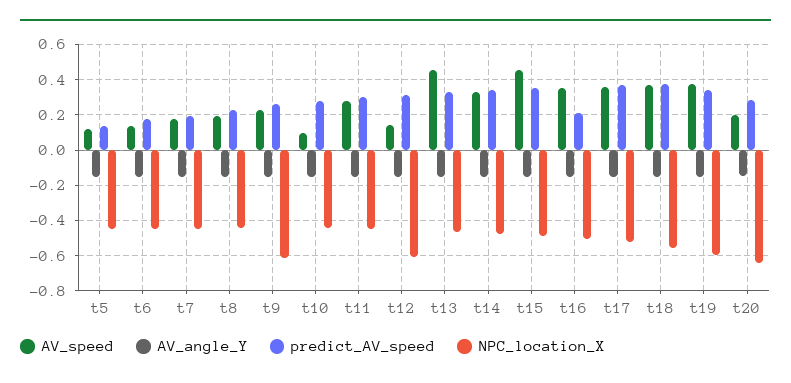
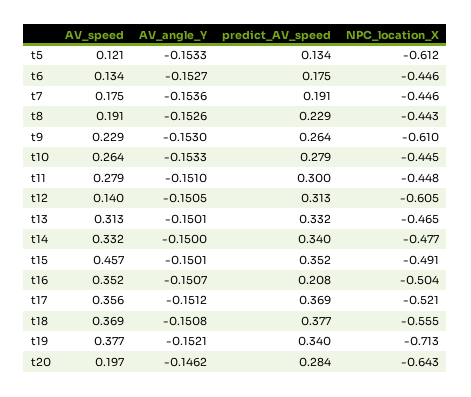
  {
    "AV_speed": {
      "t5": 0.121,
      "t6": 0.134,
      "t7": 0.175,
      "t8": 0.191,
      "t9": 0.229,
-     "t10": 0.1,
+     "t10": 0.264,
      "t11": 0.279,
      "t12": 0.14,
-     "t13": 0.45,
+     "t13": 0.313,
      "t14": 0.332,
      "t15": 0.457,
      "t16": 0.352,
      "t17": 0.356,
      "t18": 0.369,
      "t19": 0.377,
      "t20": 0.197
    },
    "AV_angle_Y": {
      "t5": -0.1533,
      "t6": -0.1527,
      "t7": -0.1536,
      "t8": -0.1526,
      "t9": -0.153,
      "t10": -0.1533,
      "t11": -0.151,
      "t12": -0.1505,
      "t13": -0.1501,
      "t14": -0.15,
      "t15": -0.1501,
      "t16": -0.1507,
      "t17": -0.1512,
      "t18": -0.1508,
      "t19": -0.1521,
      "t20": -0.1462
    },
    "predict_AV_speed": {
      "t5": 0.134,
      "t6": 0.175,
      "t7": 0.191,
      "t8": 0.229,
      "t9": 0.264,
      "t10": 0.279,
      "t11": 0.3,
      "t12": 0.313,
      "t13": 0.332,
      "t14": 0.34,
      "t15": 0.352,
      "t16": 0.208,
      "t17": 0.369,
      "t18": 0.377,
      "t19": 0.34,
      "t20": 0.284
    },
    "NPC_location_X": {
-     "t5": -0.45,
+     "t5": -0.612,
      "t6": -0.446,
      "t7": -0.446,
      "t8": -0.443,
      "t9": -0.61,
      "t10": -0.445,
      "t11": -0.448,
      "t12": -0.605,
      "t13": -0.465,
      "t14": -0.477,
      "t15": -0.491,
      "t16": -0.504,
      "t17": -0.521,
      "t18": -0.555,
-     "t19": -0.6,
+     "t19": -0.713,
      "t20": -0.643
    }
  }

